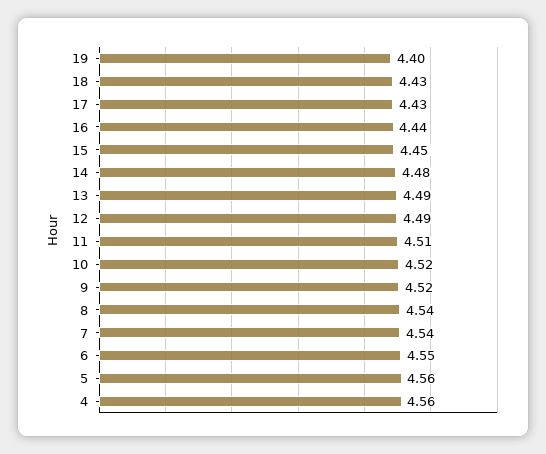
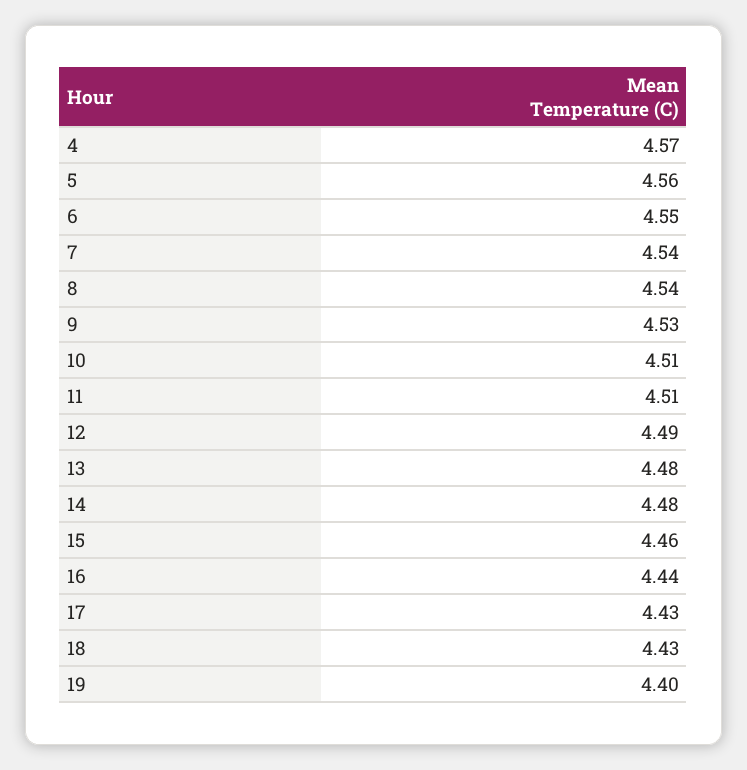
  {
    "19": 4.4,
    "18": 4.43,
    "17": 4.43,
    "16": 4.44,
-   "15": 4.45,
+   "15": 4.46,
    "14": 4.48,
-   "13": 4.49,
+   "13": 4.48,
    "12": 4.49,
    "11": 4.51,
-   "10": 4.52,
+   "10": 4.51,
-   "9": 4.52,
+   "9": 4.53,
    "8": 4.54,
    "7": 4.54,
    "6": 4.55,
    "5": 4.56,
-   "4": 4.56
+   "4": 4.57
  }

